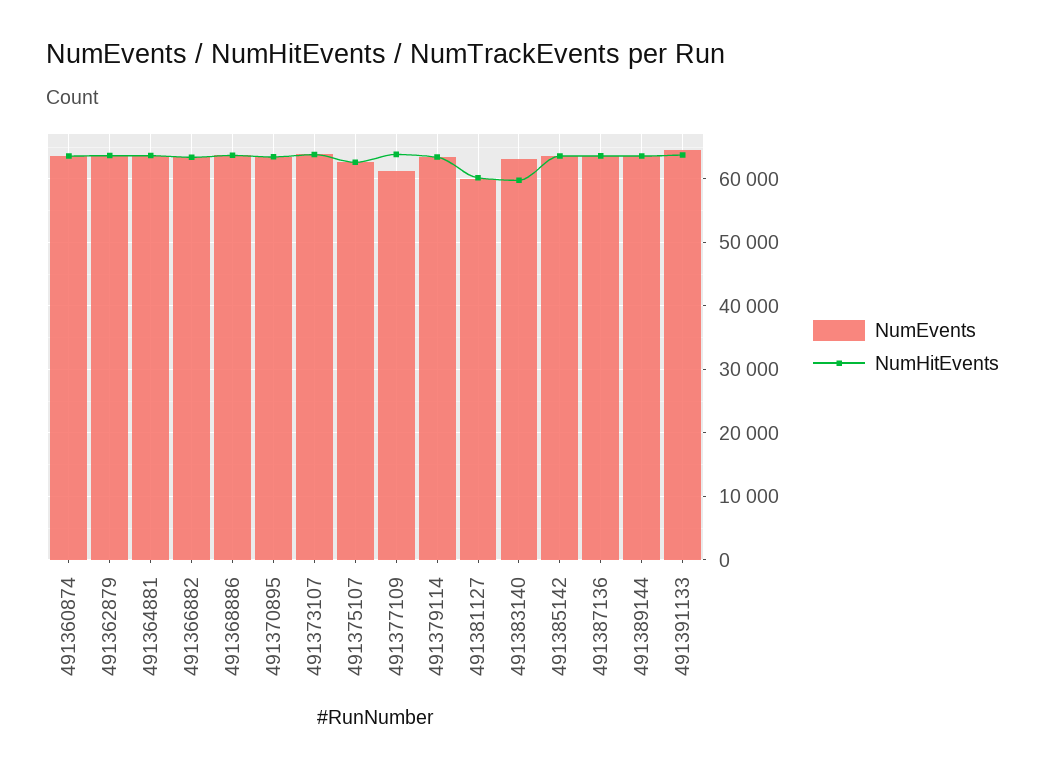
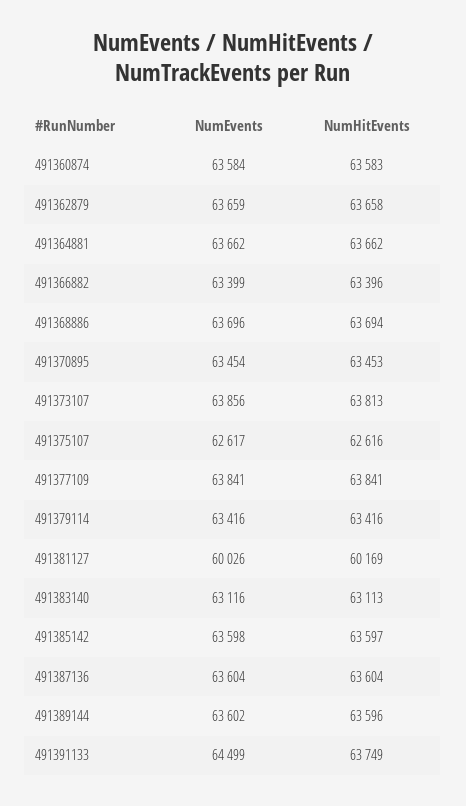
  {
    "NumEvents": {
      "491360874": 63584,
      "491362879": 63659,
      "491364881": 63662,
      "491366882": 63399,
      "491368886": 63696,
      "491370895": 63454,
      "491373107": 63856,
      "491375107": 62617,
-     "491377109": 61000,
+     "491377109": 63841,
      "491379114": 63416,
      "491381127": 60026,
      "491383140": 63116,
      "491385142": 63598,
      "491387136": 63604,
      "491389144": 63602,
      "491391133": 64499
    },
    "NumHitEvents": {
      "491360874": 63583,
      "491362879": 63658,
      "491364881": 63662,
      "491366882": 63396,
      "491368886": 63694,
      "491370895": 63453,
      "491373107": 63813,
      "491375107": 62616,
      "491377109": 63841,
      "491379114": 63416,
      "491381127": 60169,
-     "491383140": 60000,
+     "491383140": 63113,
      "491385142": 63597,
      "491387136": 63604,
      "491389144": 63596,
      "491391133": 63749
    }
  }

